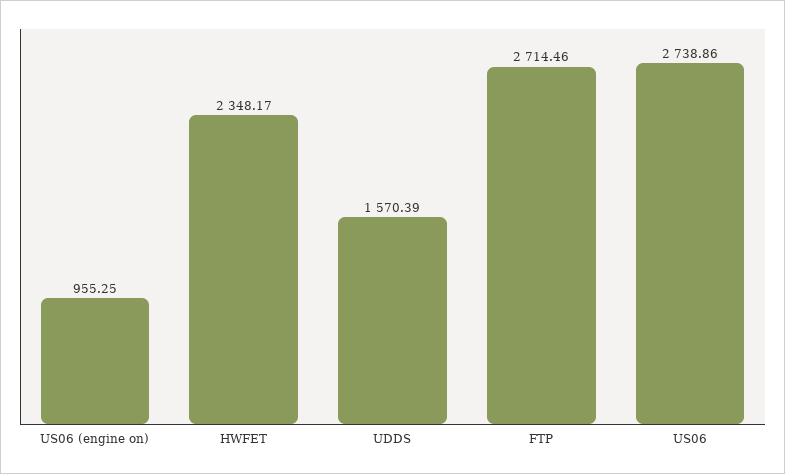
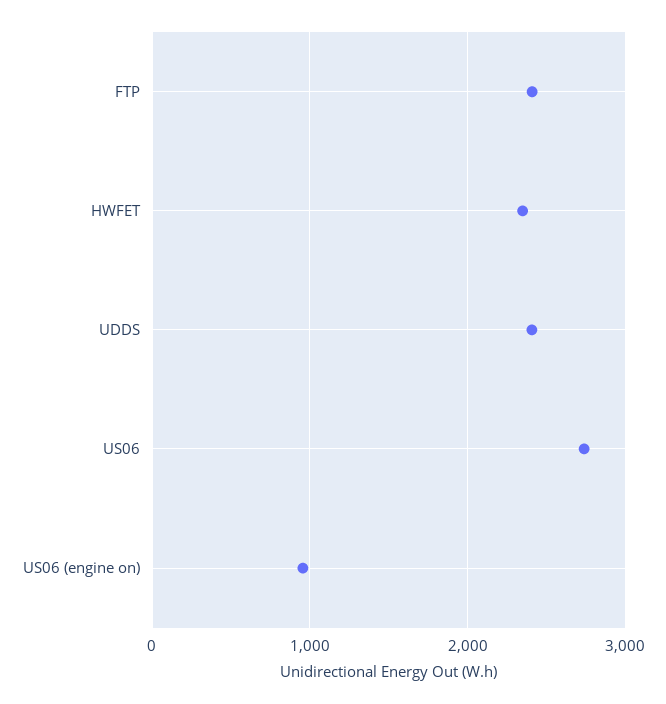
  {
    "US06 (engine on)": 955.25,
    "HWFET": 2348.17,
-   "UDDS": 1570.39,
+   "UDDS": 2400,
-   "FTP": 2714.46,
+   "FTP": 2400,
    "US06": 2738.86
  }

